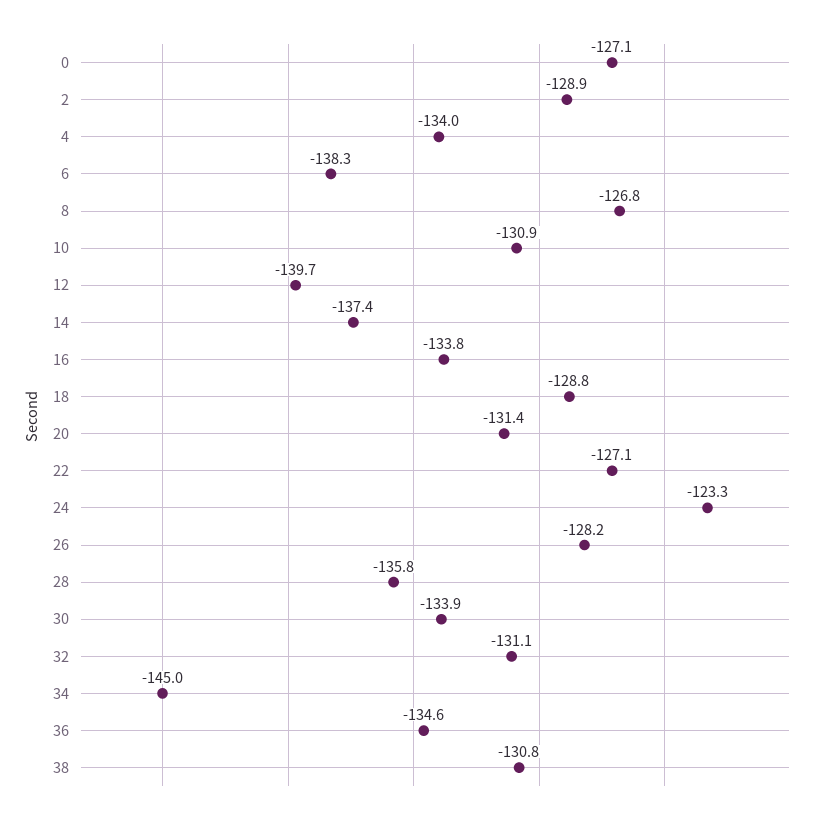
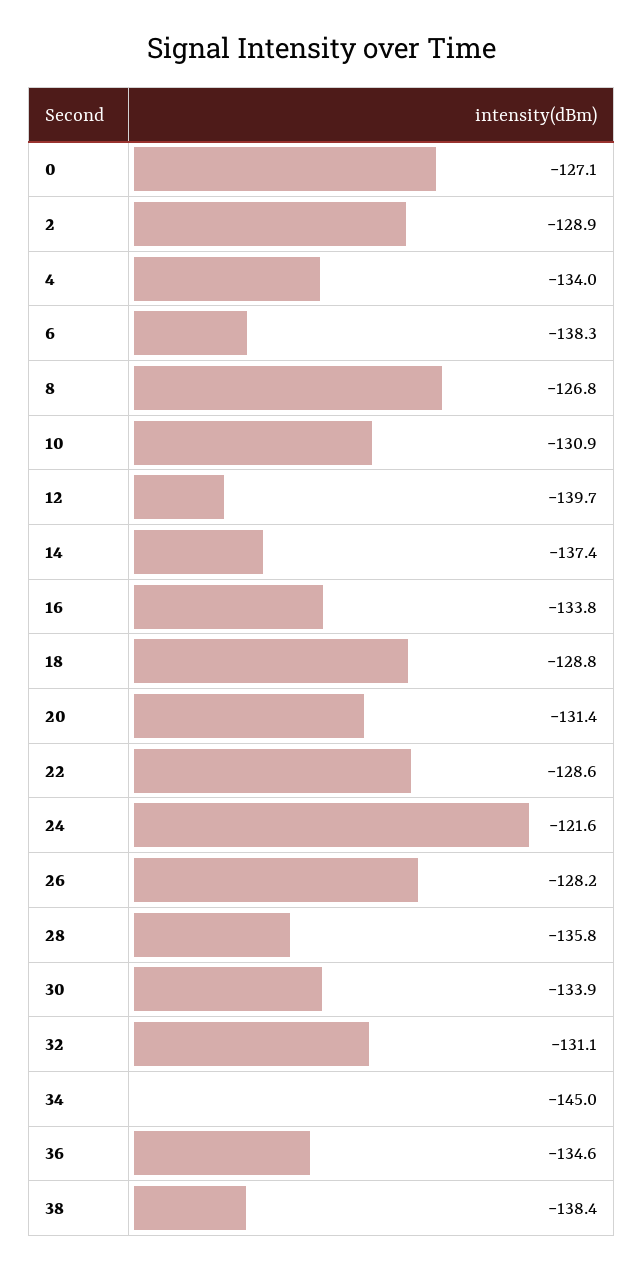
  {
    "0": -127.1,
    "2": -128.9,
    "4": -134,
    "6": -138.3,
    "8": -126.8,
    "10": -130.9,
    "12": -139.7,
    "14": -137.4,
    "16": -133.8,
    "18": -128.8,
    "20": -131.4,
-   "22": -127.1,
+   "22": -128.6,
-   "24": -123.3,
+   "24": -121.6,
    "26": -128.2,
    "28": -135.8,
    "30": -133.9,
    "32": -131.1,
    "34": -145,
    "36": -134.6,
-   "38": -130.8
+   "38": -138.4
  }

